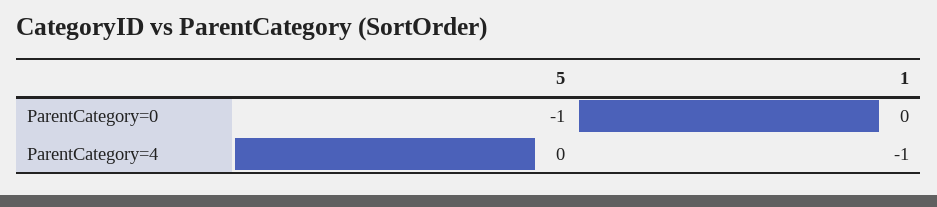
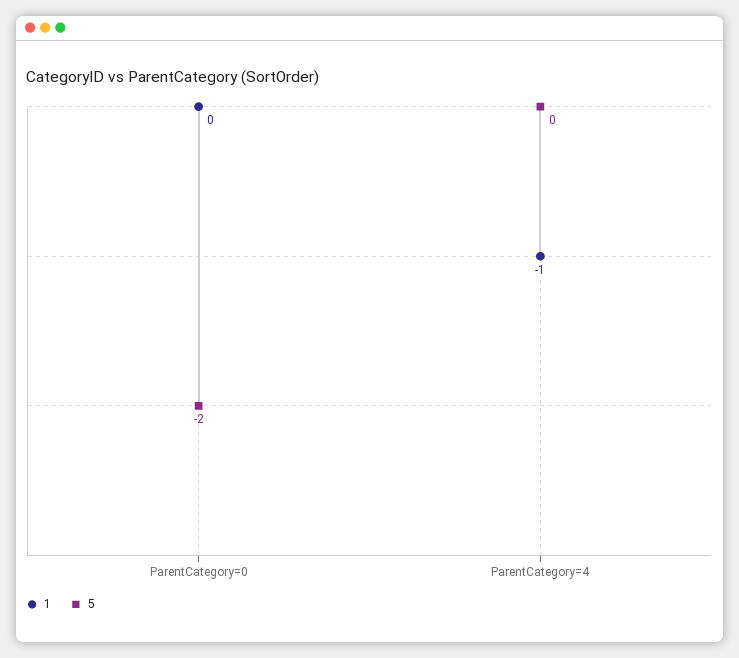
  {
    "5": {
-     "ParentCategory=0": -1,
+     "ParentCategory=0": -2,
      "ParentCategory=4": 0
    },
    "1": {
      "ParentCategory=0": 0,
      "ParentCategory=4": -1
    }
  }

